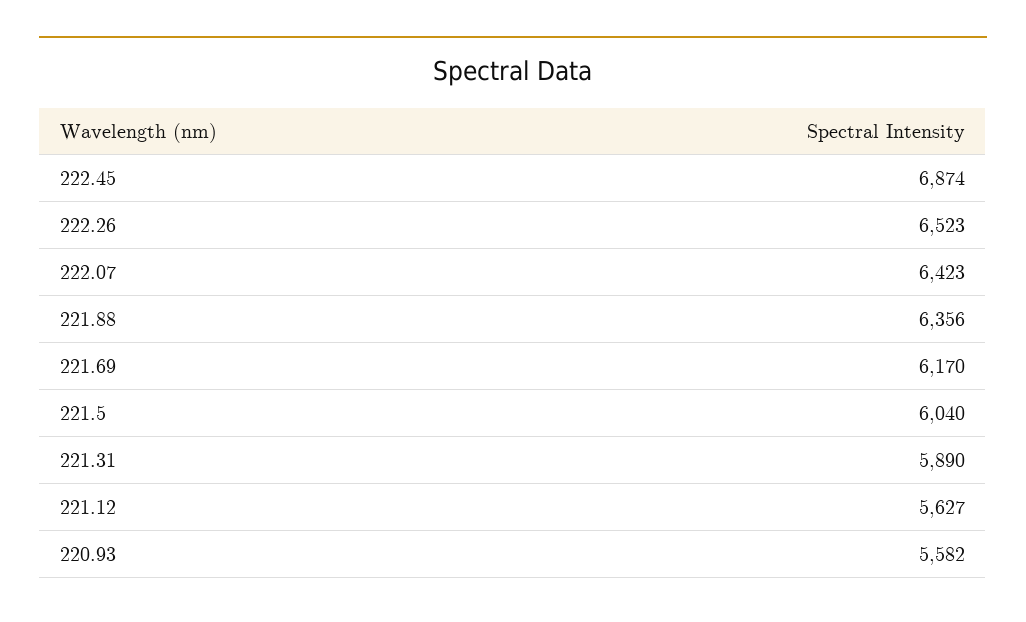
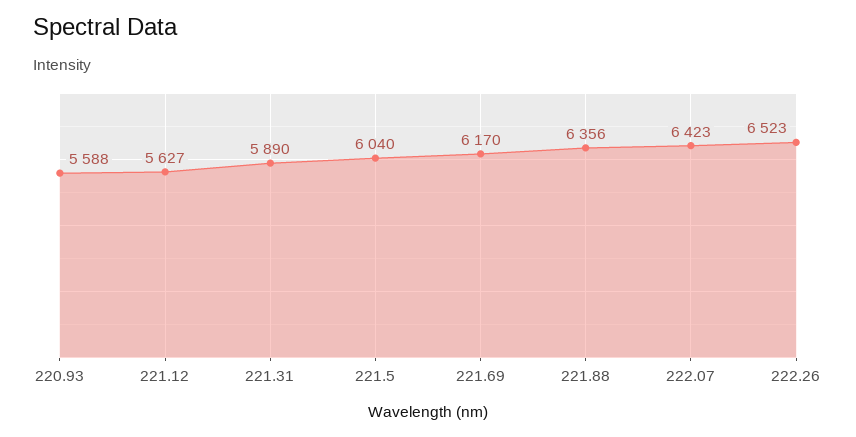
  {
-   "222.45": 6874,
    "222.26": 6523,
    "222.07": 6423,
    "221.88": 6356,
    "221.69": 6170,
    "221.5": 6040,
    "221.31": 5890,
    "221.12": 5627,
-   "220.93": 5582
+   "220.93": 5588
  }

